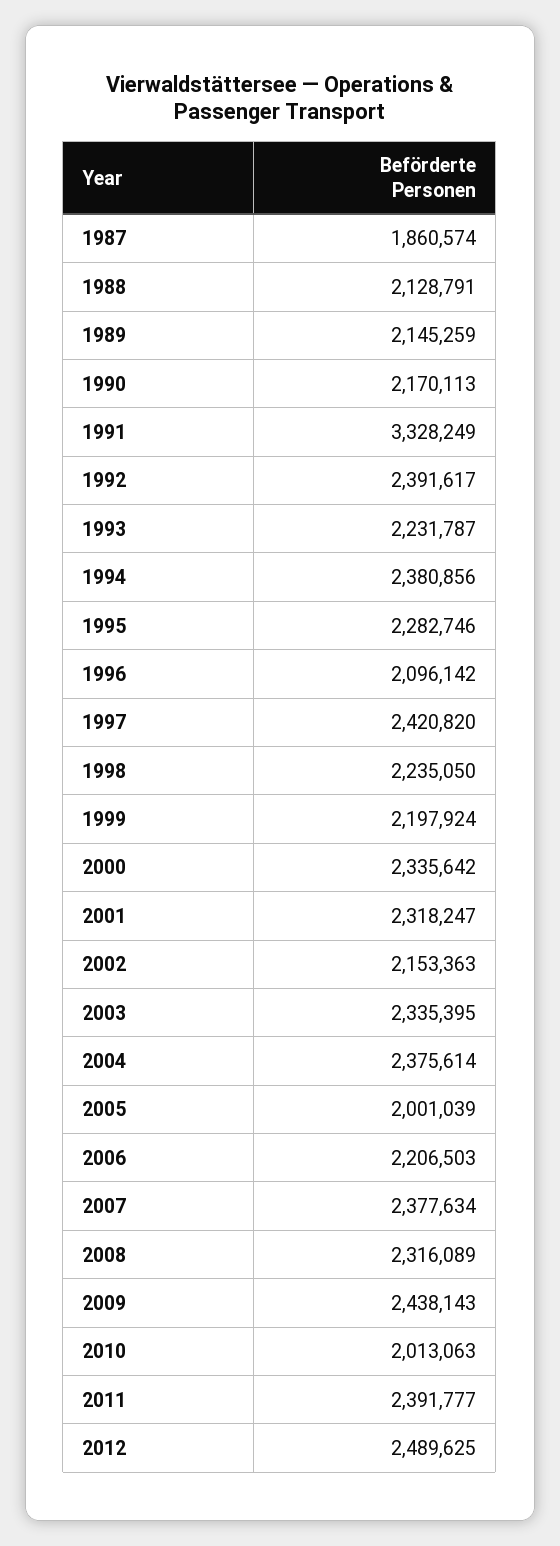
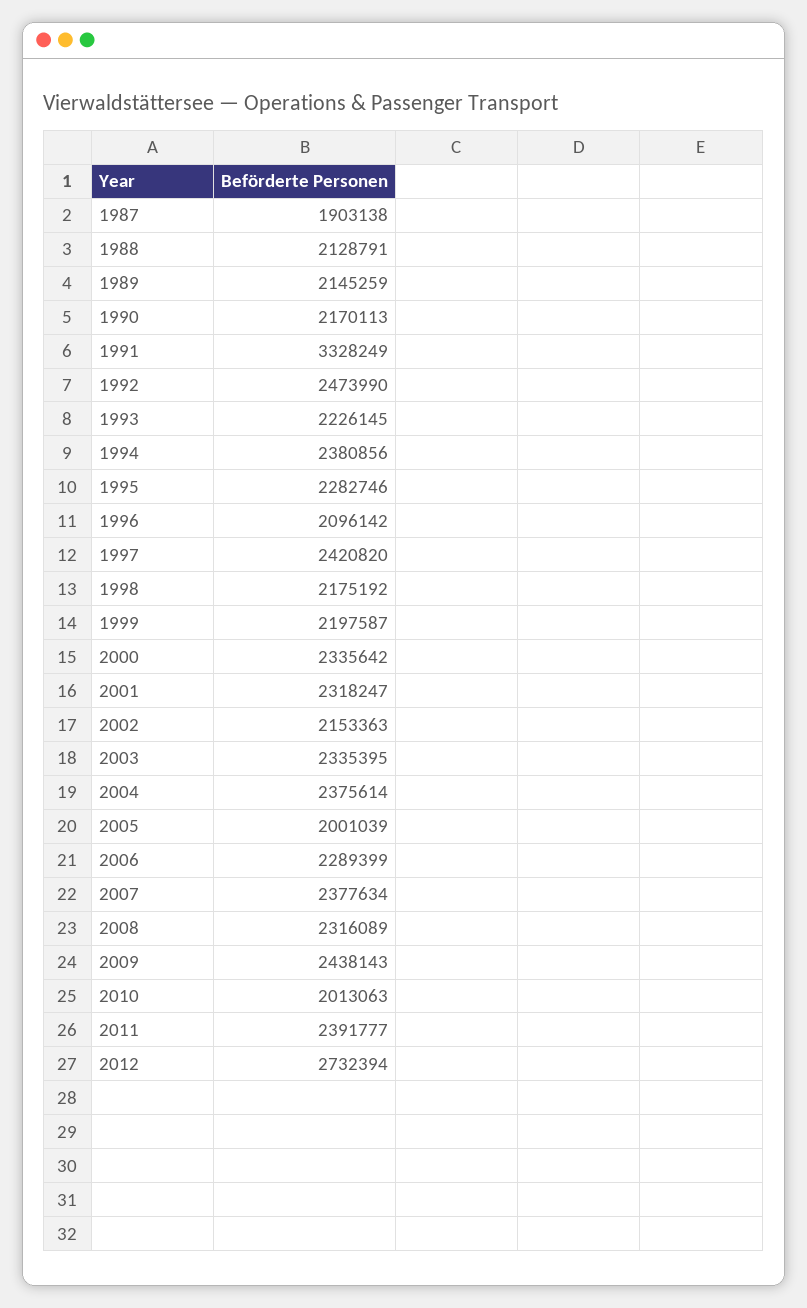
  {
-   "1987": 1860574,
+   "1987": 1903138,
    "1988": 2128791,
    "1989": 2145259,
    "1990": 2170113,
    "1991": 3328249,
-   "1992": 2391617,
+   "1992": 2473990,
-   "1993": 2231787,
+   "1993": 2226145,
    "1994": 2380856,
    "1995": 2282746,
    "1996": 2096142,
    "1997": 2420820,
-   "1998": 2235050,
+   "1998": 2175192,
-   "1999": 2197924,
+   "1999": 2197587,
    "2000": 2335642,
    "2001": 2318247,
    "2002": 2153363,
    "2003": 2335395,
    "2004": 2375614,
    "2005": 2001039,
-   "2006": 2206503,
+   "2006": 2289399,
    "2007": 2377634,
    "2008": 2316089,
    "2009": 2438143,
    "2010": 2013063,
    "2011": 2391777,
-   "2012": 2489625
+   "2012": 2732394
  }

